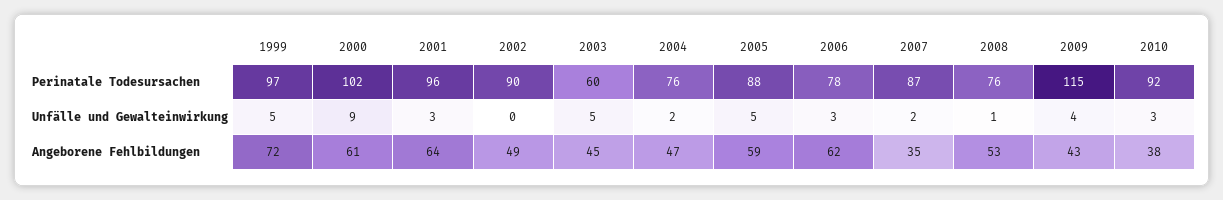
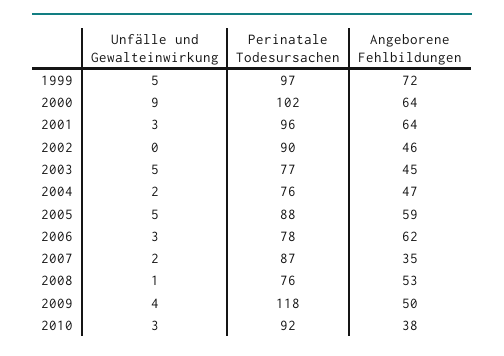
  {
    "1999": {
      "Perinatale Todesursachen": 97,
      "Unfälle und Gewalteinwirkung": 5,
      "Angeborene Fehlbildungen": 72
    },
    "2000": {
      "Perinatale Todesursachen": 102,
      "Unfälle und Gewalteinwirkung": 9,
-     "Angeborene Fehlbildungen": 61
+     "Angeborene Fehlbildungen": 64
    },
    "2001": {
      "Perinatale Todesursachen": 96,
      "Unfälle und Gewalteinwirkung": 3,
      "Angeborene Fehlbildungen": 64
    },
    "2002": {
      "Perinatale Todesursachen": 90,
      "Unfälle und Gewalteinwirkung": 0,
-     "Angeborene Fehlbildungen": 49
+     "Angeborene Fehlbildungen": 46
    },
    "2003": {
-     "Perinatale Todesursachen": 60,
+     "Perinatale Todesursachen": 77,
      "Unfälle und Gewalteinwirkung": 5,
      "Angeborene Fehlbildungen": 45
    },
    "2004": {
      "Perinatale Todesursachen": 76,
      "Unfälle und Gewalteinwirkung": 2,
      "Angeborene Fehlbildungen": 47
    },
    "2005": {
      "Perinatale Todesursachen": 88,
      "Unfälle und Gewalteinwirkung": 5,
      "Angeborene Fehlbildungen": 59
    },
    "2006": {
      "Perinatale Todesursachen": 78,
      "Unfälle und Gewalteinwirkung": 3,
      "Angeborene Fehlbildungen": 62
    },
    "2007": {
      "Perinatale Todesursachen": 87,
      "Unfälle und Gewalteinwirkung": 2,
      "Angeborene Fehlbildungen": 35
    },
    "2008": {
      "Perinatale Todesursachen": 76,
      "Unfälle und Gewalteinwirkung": 1,
      "Angeborene Fehlbildungen": 53
    },
    "2009": {
-     "Perinatale Todesursachen": 115,
+     "Perinatale Todesursachen": 118,
      "Unfälle und Gewalteinwirkung": 4,
-     "Angeborene Fehlbildungen": 43
+     "Angeborene Fehlbildungen": 50
    },
    "2010": {
      "Perinatale Todesursachen": 92,
      "Unfälle und Gewalteinwirkung": 3,
      "Angeborene Fehlbildungen": 38
    }
  }

